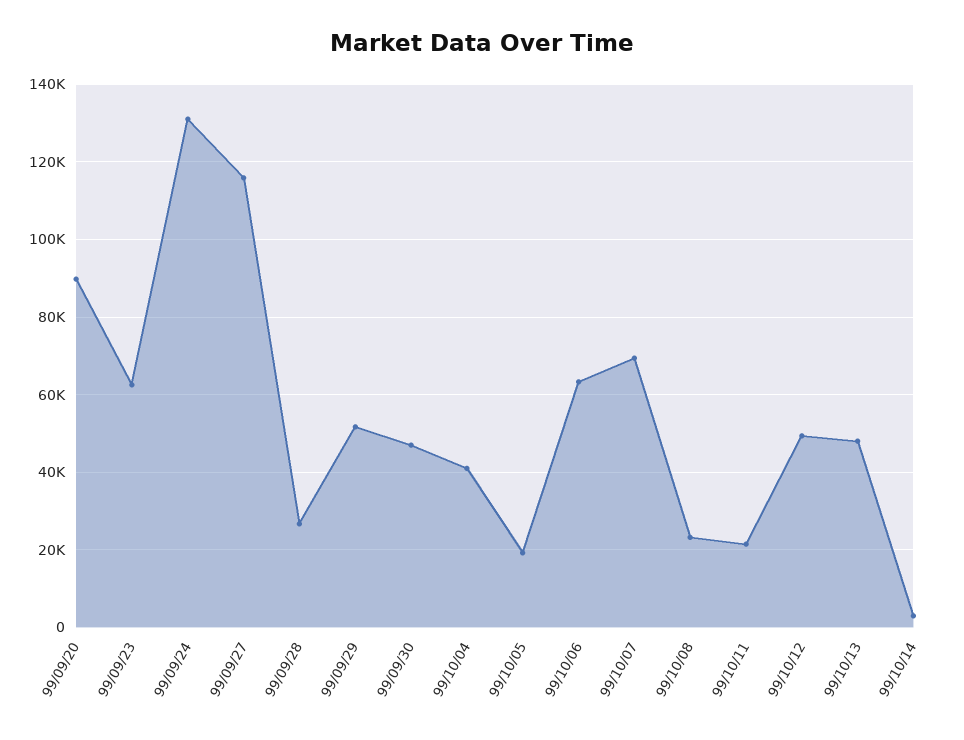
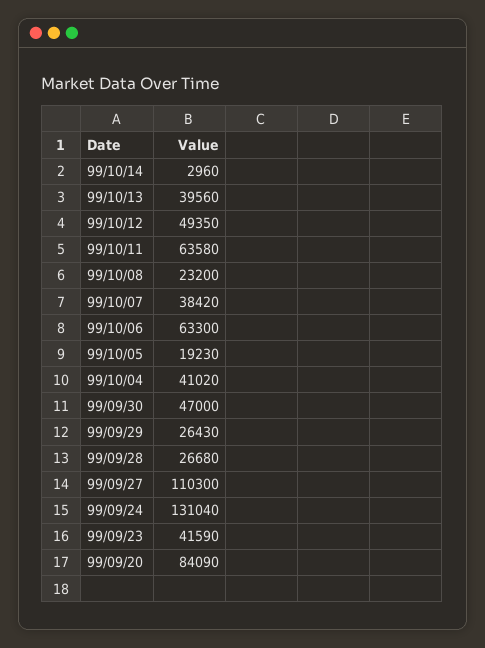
  {
-   "99/09/20": 90000,
+   "99/09/20": 84090,
-   "99/09/23": 62000,
+   "99/09/23": 41590,
    "99/09/24": 131040,
-   "99/09/27": 116000,
+   "99/09/27": 110300,
    "99/09/28": 26680,
-   "99/09/29": 52000,
+   "99/09/29": 26430,
    "99/09/30": 47000,
    "99/10/04": 41020,
    "99/10/05": 19230,
    "99/10/06": 63300,
-   "99/10/07": 70000,
+   "99/10/07": 38420,
    "99/10/08": 23200,
-   "99/10/11": 22000,
+   "99/10/11": 63580,
    "99/10/12": 49350,
-   "99/10/13": 48000,
+   "99/10/13": 39560,
    "99/10/14": 2960
  }

